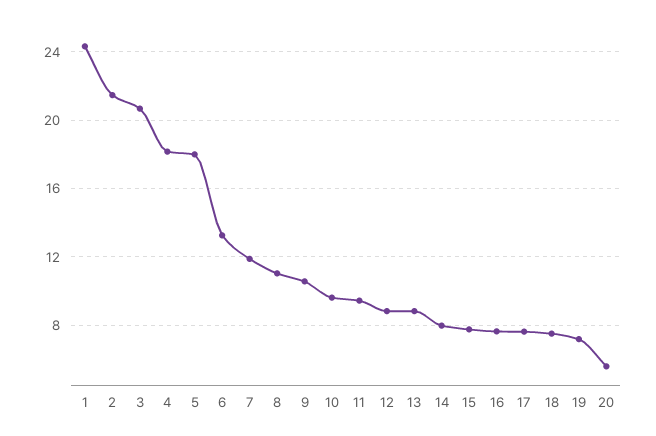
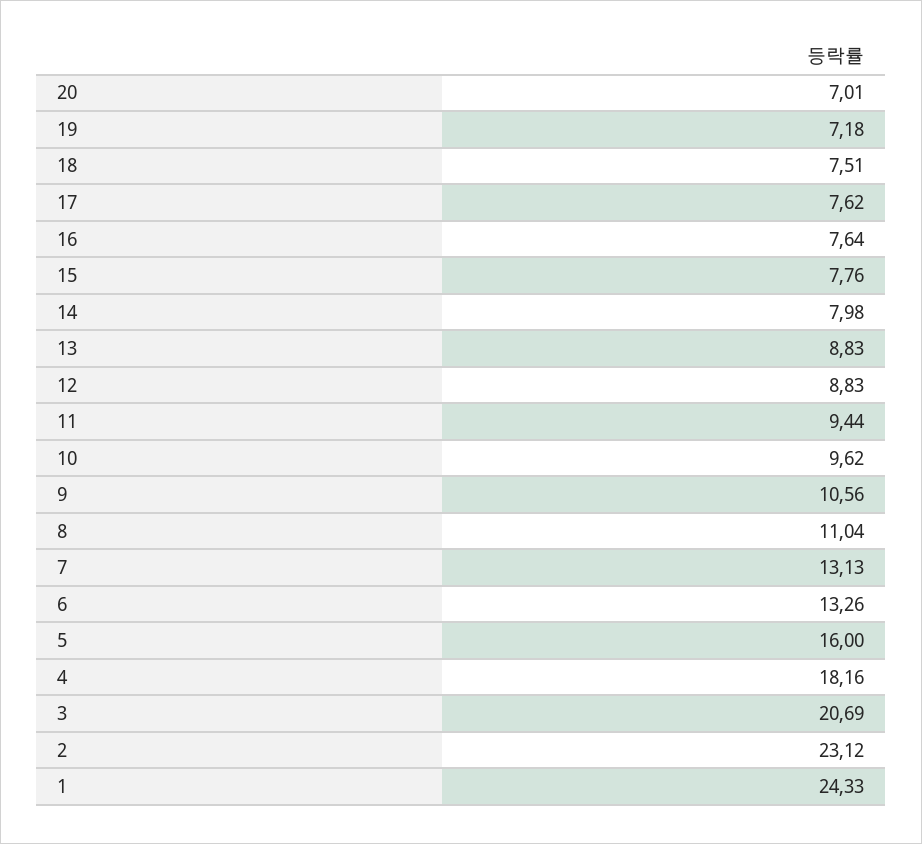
  {
    "1": 24.33,
-   "2": 21.5,
+   "2": 23.12,
    "3": 20.69,
    "4": 18.16,
-   "5": 18,
+   "5": 16,
    "6": 13.26,
-   "7": 12,
+   "7": 13.13,
    "8": 11.04,
    "9": 10.56,
    "10": 9.62,
    "11": 9.44,
    "12": 8.83,
    "13": 8.83,
    "14": 7.98,
    "15": 7.76,
    "16": 7.64,
    "17": 7.62,
    "18": 7.51,
    "19": 7.18,
-   "20": 5.5
+   "20": 7.01
  }

